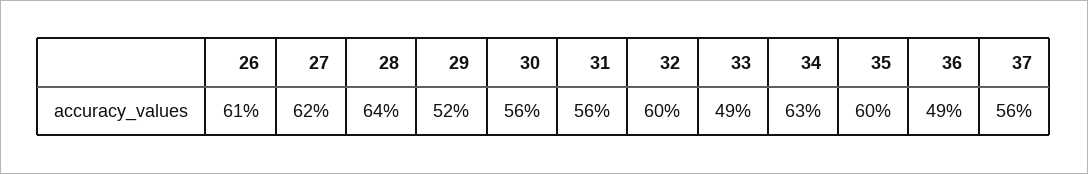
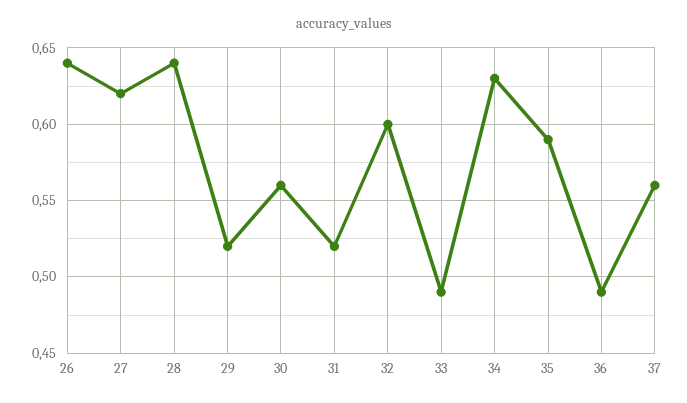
  {
-   "26": 0.61,
+   "26": 0.64,
    "27": 0.62,
    "28": 0.64,
    "29": 0.52,
    "30": 0.56,
-   "31": 0.56,
+   "31": 0.52,
    "32": 0.6,
    "33": 0.49,
    "34": 0.63,
-   "35": 0.6,
+   "35": 0.59,
    "36": 0.49,
    "37": 0.56
  }

